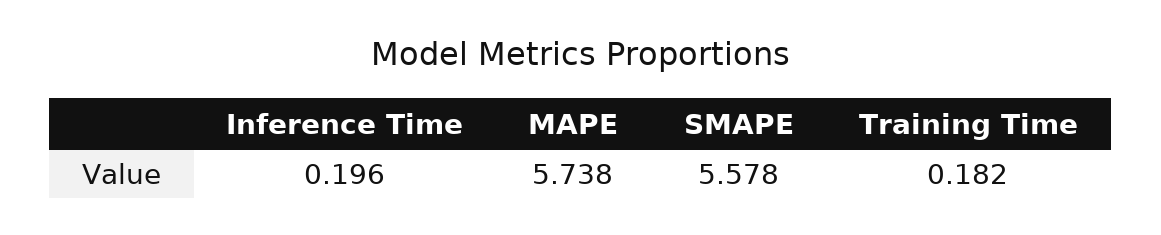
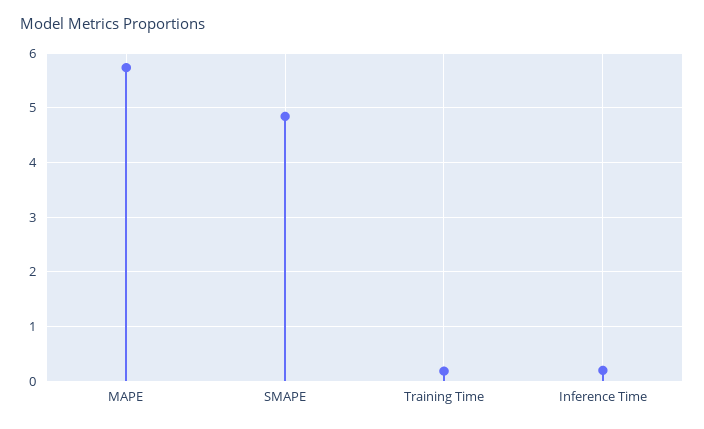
  {
    "Inference Time": 0.196,
    "MAPE": 5.738,
-   "SMAPE": 5.578,
+   "SMAPE": 4.8,
    "Training Time": 0.182
  }

